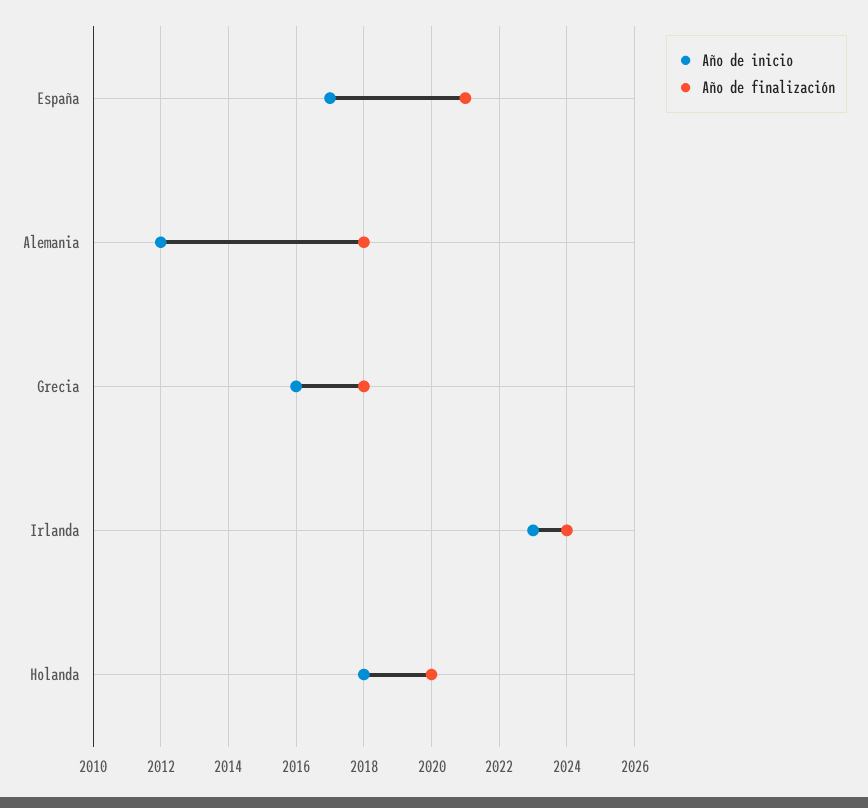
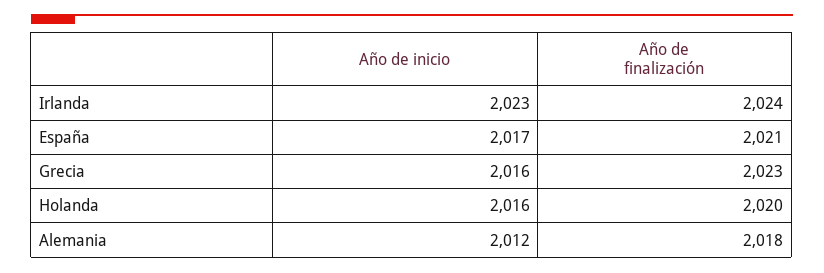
  {
    "Año de inicio": {
      "España": 2017,
      "Alemania": 2012,
      "Grecia": 2016,
      "Irlanda": 2023,
-     "Holanda": 2018
+     "Holanda": 2016
    },
    "Año de finalización": {
      "España": 2021,
      "Alemania": 2018,
-     "Grecia": 2018,
+     "Grecia": 2023,
      "Irlanda": 2024,
      "Holanda": 2020
    }
  }

